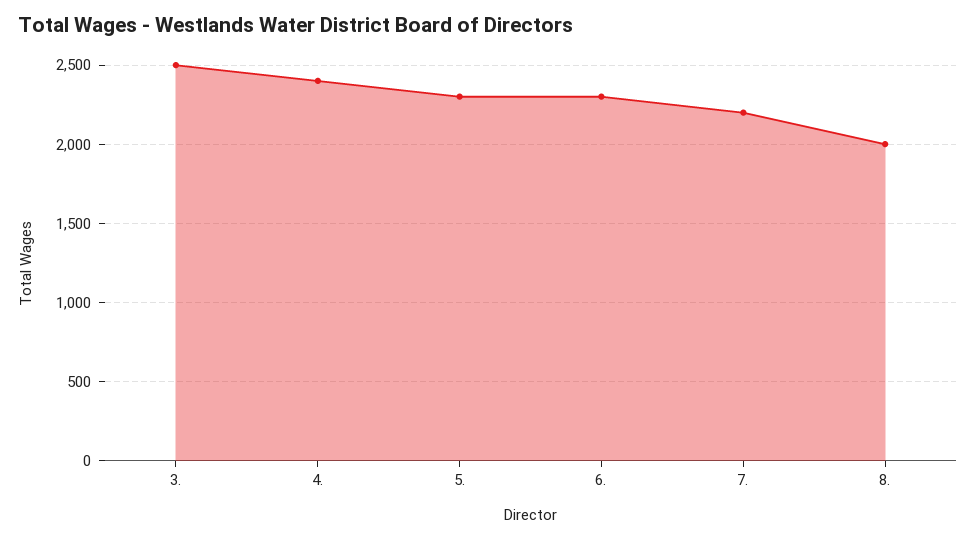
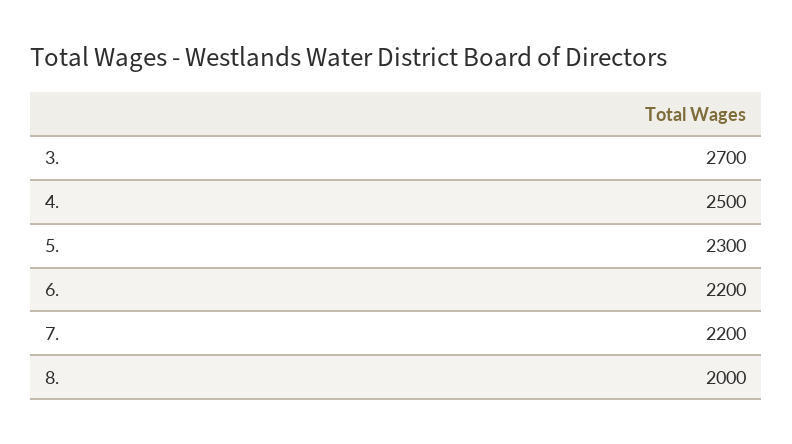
  {
-   "3.": 2500,
+   "3.": 2700,
-   "4.": 2400,
+   "4.": 2500,
    "5.": 2300,
-   "6.": 2300,
+   "6.": 2200,
    "7.": 2200,
    "8.": 2000
  }

